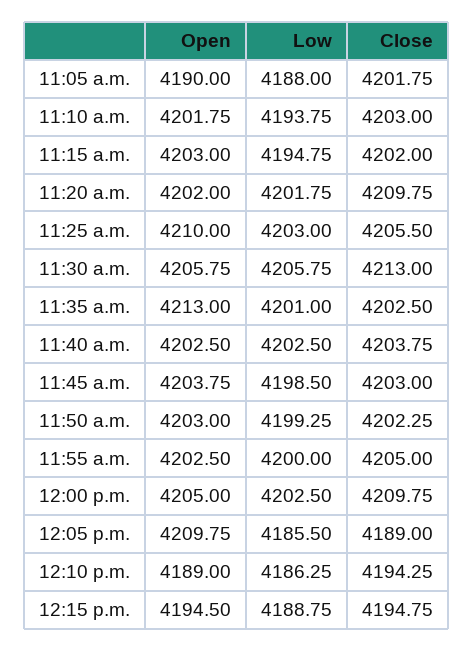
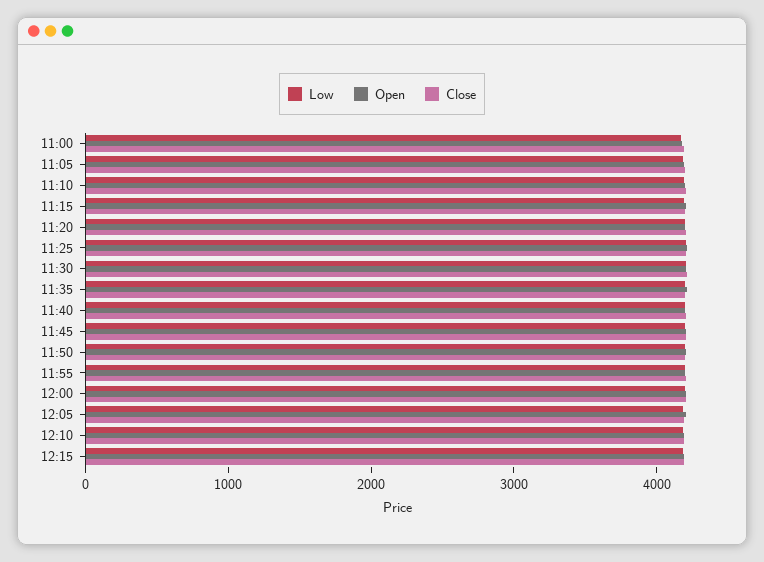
  {
    "Open": {
      "11:05 a.m.": 4190,
      "11:10 a.m.": 4201.75,
      "11:15 a.m.": 4203,
      "11:20 a.m.": 4202,
      "11:25 a.m.": 4210,
      "11:30 a.m.": 4205.75,
      "11:35 a.m.": 4213,
      "11:40 a.m.": 4202.5,
      "11:45 a.m.": 4203.75,
      "11:50 a.m.": 4203,
      "11:55 a.m.": 4202.5,
      "12:00 p.m.": 4205,
      "12:05 p.m.": 4209.75,
      "12:10 p.m.": 4189,
-     "12:15 p.m.": 4194.5
+     "12:15 p.m.": 4194.5,
+     "11:00": 4200
    },
    "Low": {
      "11:05 a.m.": 4188,
      "11:10 a.m.": 4193.75,
      "11:15 a.m.": 4194.75,
      "11:20 a.m.": 4201.75,
      "11:25 a.m.": 4203,
      "11:30 a.m.": 4205.75,
      "11:35 a.m.": 4201,
      "11:40 a.m.": 4202.5,
      "11:45 a.m.": 4198.5,
      "11:50 a.m.": 4199.25,
      "11:55 a.m.": 4200,
      "12:00 p.m.": 4202.5,
      "12:05 p.m.": 4185.5,
      "12:10 p.m.": 4186.25,
-     "12:15 p.m.": 4188.75
+     "12:15 p.m.": 4188.75,
+     "11:00": 4200
    },
    "Close": {
      "11:05 a.m.": 4201.75,
      "11:10 a.m.": 4203,
      "11:15 a.m.": 4202,
      "11:20 a.m.": 4209.75,
      "11:25 a.m.": 4205.5,
      "11:30 a.m.": 4213,
      "11:35 a.m.": 4202.5,
      "11:40 a.m.": 4203.75,
      "11:45 a.m.": 4203,
      "11:50 a.m.": 4202.25,
      "11:55 a.m.": 4205,
      "12:00 p.m.": 4209.75,
      "12:05 p.m.": 4189,
      "12:10 p.m.": 4194.25,
-     "12:15 p.m.": 4194.75
+     "12:15 p.m.": 4194.75,
+     "11:00": 4200
    }
  }

